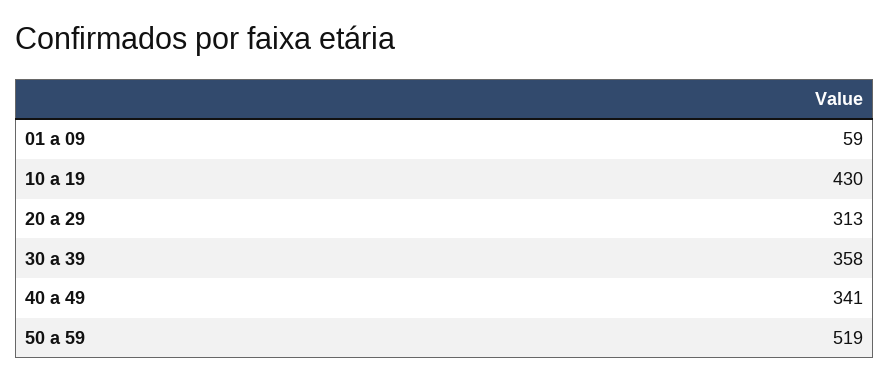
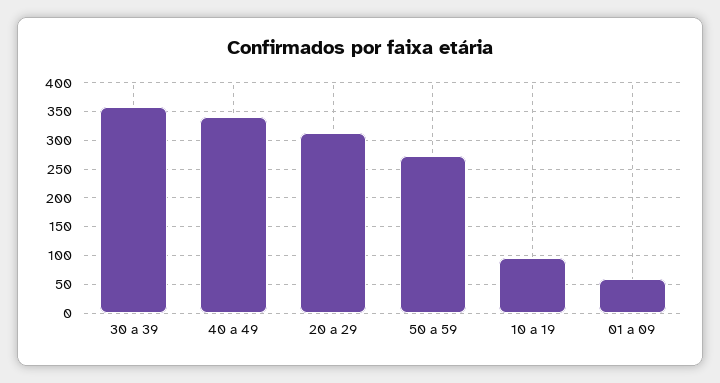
  {
    "01 a 09": 59,
-   "10 a 19": 430,
+   "10 a 19": 100,
    "20 a 29": 313,
    "30 a 39": 358,
    "40 a 49": 341,
-   "50 a 59": 519
+   "50 a 59": 275
  }

